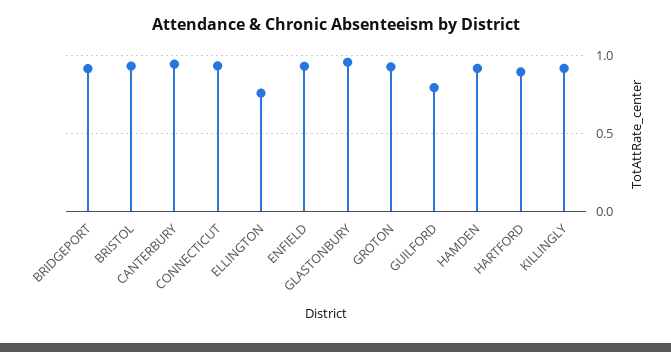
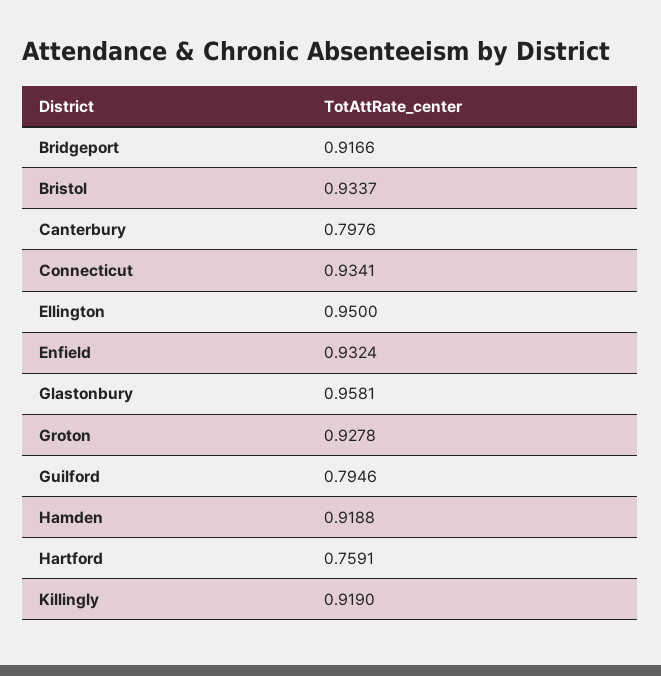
  {
    "BRIDGEPORT": 0.9166,
    "BRISTOL": 0.9337,
-   "CANTERBURY": 0.95,
+   "CANTERBURY": 0.7976,
    "CONNECTICUT": 0.9341,
-   "ELLINGTON": 0.75,
+   "ELLINGTON": 0.95,
    "ENFIELD": 0.9324,
    "GLASTONBURY": 0.9581,
    "GROTON": 0.9278,
    "GUILFORD": 0.7946,
    "HAMDEN": 0.9188,
-   "HARTFORD": 0.9,
+   "HARTFORD": 0.7591,
    "KILLINGLY": 0.919
  }

